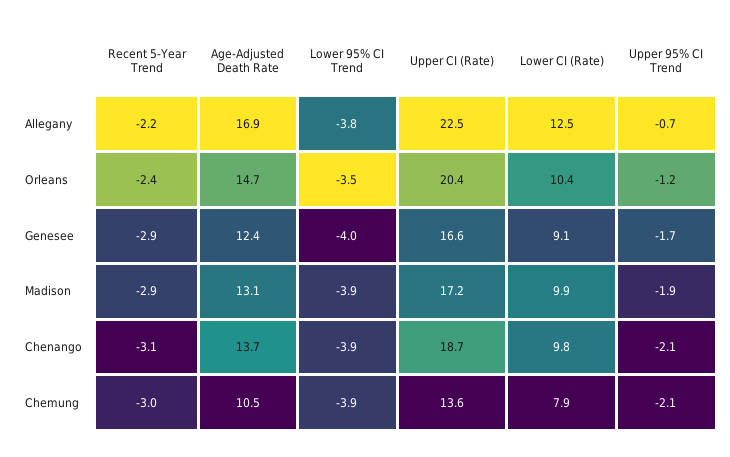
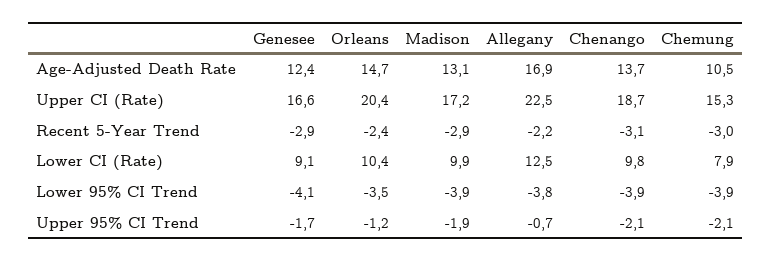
  {
    "Recent 5-Year Trend": {
      "Allegany": -2.2,
      "Orleans": -2.4,
      "Genesee": -2.9,
      "Madison": -2.9,
      "Chenango": -3.1,
      "Chemung": -3
    },
    "Age-Adjusted Death Rate": {
      "Allegany": 16.9,
      "Orleans": 14.7,
      "Genesee": 12.4,
      "Madison": 13.1,
      "Chenango": 13.7,
      "Chemung": 10.5
    },
    "Lower 95% CI Trend": {
      "Allegany": -3.8,
      "Orleans": -3.5,
-     "Genesee": -4,
+     "Genesee": -4.1,
      "Madison": -3.9,
      "Chenango": -3.9,
      "Chemung": -3.9
    },
    "Upper CI (Rate)": {
      "Allegany": 22.5,
      "Orleans": 20.4,
      "Genesee": 16.6,
      "Madison": 17.2,
      "Chenango": 18.7,
-     "Chemung": 13.6
+     "Chemung": 15.3
    },
    "Lower CI (Rate)": {
      "Allegany": 12.5,
      "Orleans": 10.4,
      "Genesee": 9.1,
      "Madison": 9.9,
      "Chenango": 9.8,
      "Chemung": 7.9
    },
    "Upper 95% CI Trend": {
      "Allegany": -0.7,
      "Orleans": -1.2,
      "Genesee": -1.7,
      "Madison": -1.9,
      "Chenango": -2.1,
      "Chemung": -2.1
    }
  }

